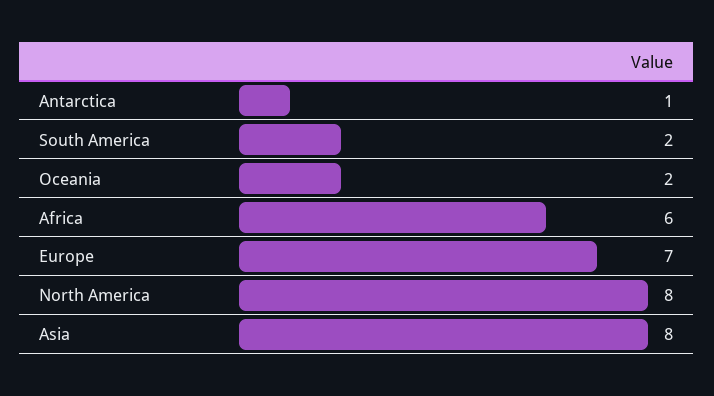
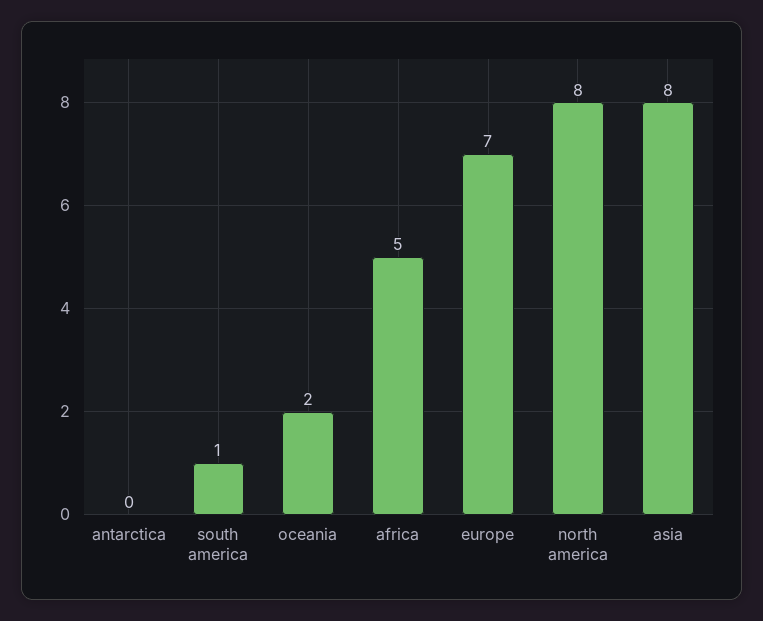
  {
-   "Antarctica": 1,
+   "Antarctica": 0,
-   "South America": 2,
+   "South America": 1,
    "Oceania": 2,
-   "Africa": 6,
+   "Africa": 5,
    "Europe": 7,
    "North America": 8,
    "Asia": 8
  }

